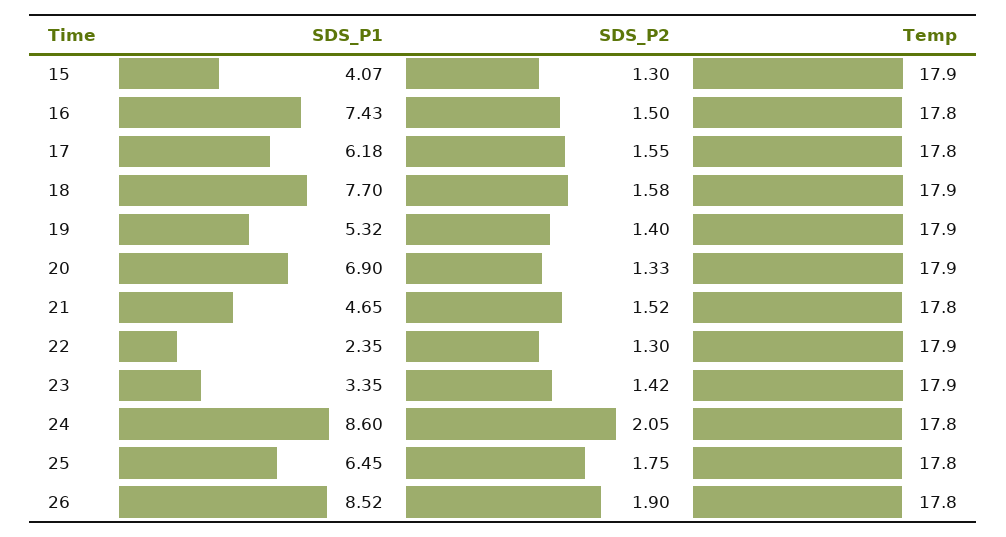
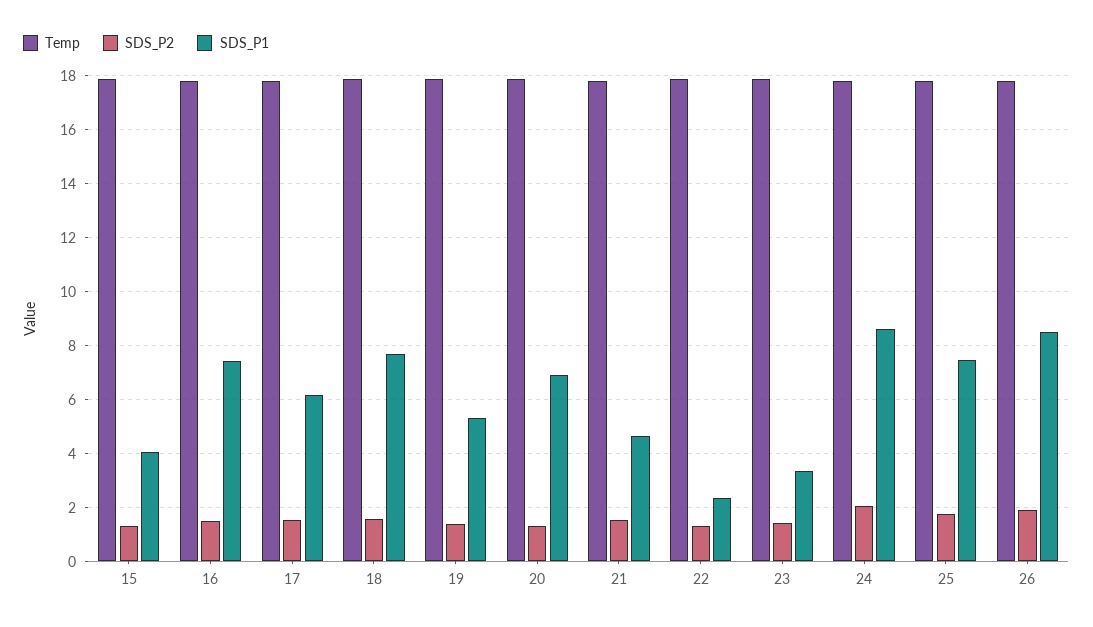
  {
    "SDS_P1": {
      "15": 4.07,
      "16": 7.43,
      "17": 6.18,
      "18": 7.7,
      "19": 5.32,
      "20": 6.9,
      "21": 4.65,
      "22": 2.35,
      "23": 3.35,
      "24": 8.6,
-     "25": 6.45,
+     "25": 7.5,
      "26": 8.52
    },
    "SDS_P2": {
      "15": 1.3,
      "16": 1.5,
      "17": 1.55,
      "18": 1.58,
      "19": 1.4,
      "20": 1.33,
      "21": 1.52,
      "22": 1.3,
      "23": 1.42,
      "24": 2.05,
      "25": 1.75,
      "26": 1.9
    },
    "Temp": {
      "15": 17.9,
      "16": 17.8,
      "17": 17.8,
      "18": 17.9,
      "19": 17.9,
      "20": 17.9,
      "21": 17.8,
      "22": 17.9,
      "23": 17.9,
      "24": 17.8,
      "25": 17.8,
      "26": 17.8
    }
  }

